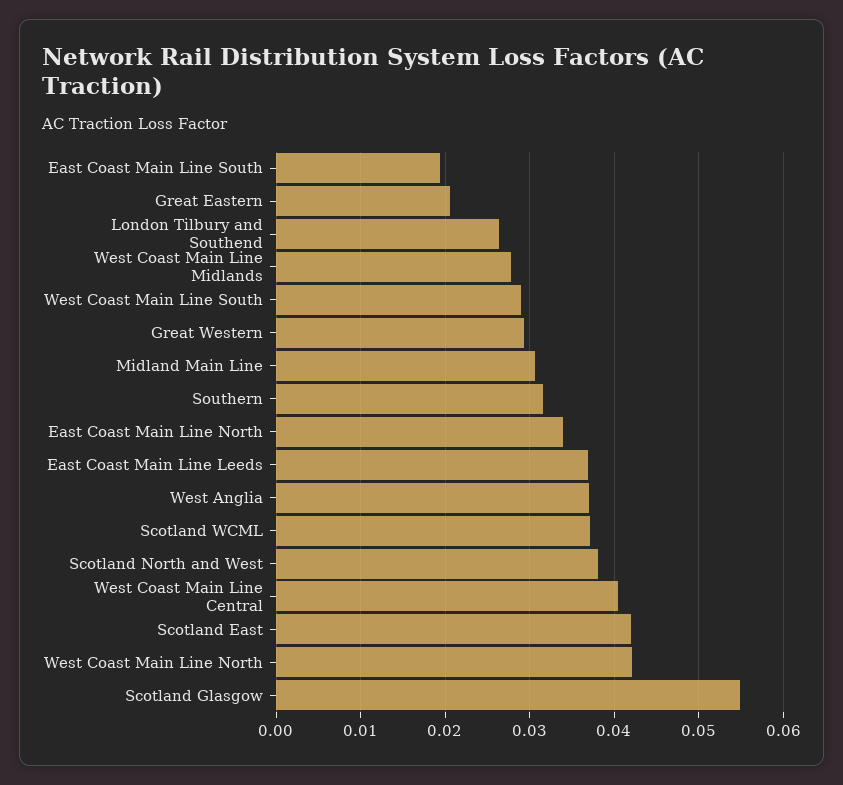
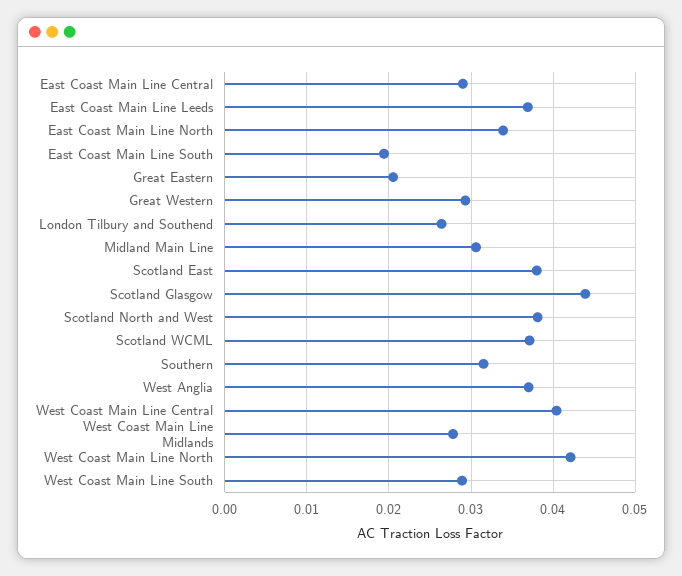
  {
    "East Coast Main Line South": 0.019,
    "Great Eastern": 0.021,
    "London Tilbury and Southend": 0.026,
    "West Coast Main Line Midlands": 0.028,
    "West Coast Main Line South": 0.029,
    "Great Western": 0.029,
    "Midland Main Line": 0.031,
    "Southern": 0.032,
    "East Coast Main Line North": 0.034,
    "East Coast Main Line Leeds": 0.037,
    "West Anglia": 0.037,
    "Scotland WCML": 0.037,
    "Scotland North and West": 0.038,
    "West Coast Main Line Central": 0.04,
-   "Scotland East": 0.042,
+   "Scotland East": 0.038,
    "West Coast Main Line North": 0.042,
-   "Scotland Glasgow": 0.055
+   "Scotland Glasgow": 0.044,
+   "East Coast Main Line Central": 0.029
  }

